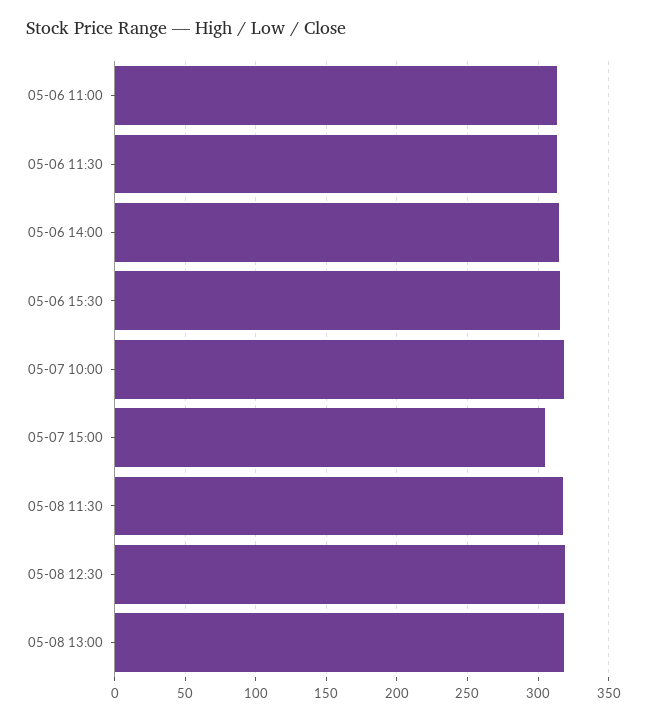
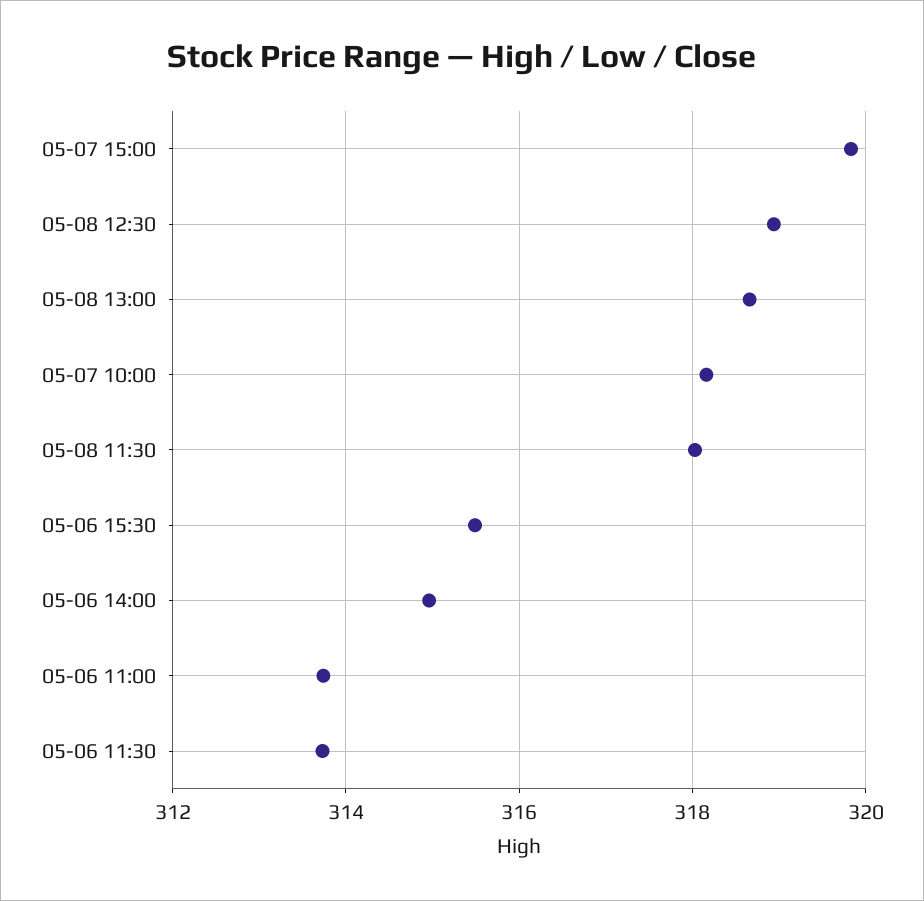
  {
    "05-06 11:00": 313.8,
    "05-06 11:30": 313.8,
    "05-06 14:00": 315,
    "05-06 15:30": 315.4,
    "05-07 10:00": 318.2,
-   "05-07 15:00": 305,
+   "05-07 15:00": 319.8,
    "05-08 11:30": 318,
    "05-08 12:30": 319,
    "05-08 13:00": 318.6
  }

